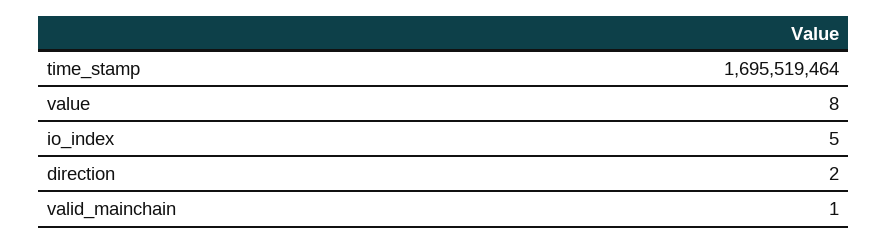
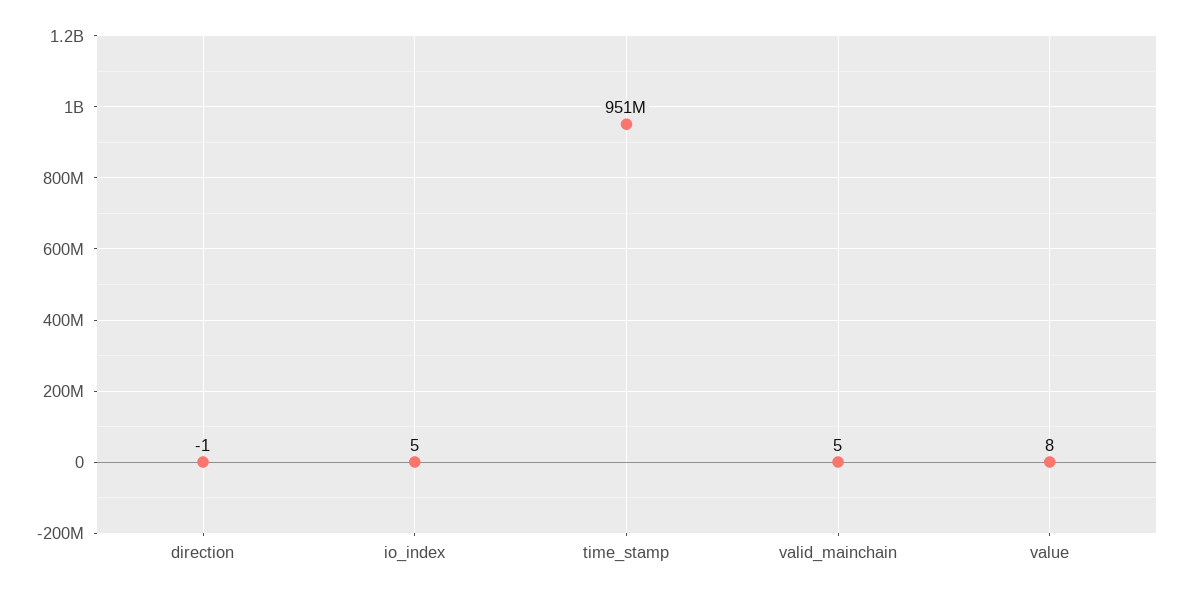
  {
-   "time_stamp": 1695519464,
+   "time_stamp": 951000000,
    "value": 8,
    "io_index": 5,
-   "direction": 2,
+   "direction": -1,
-   "valid_mainchain": 1
+   "valid_mainchain": 5
  }

